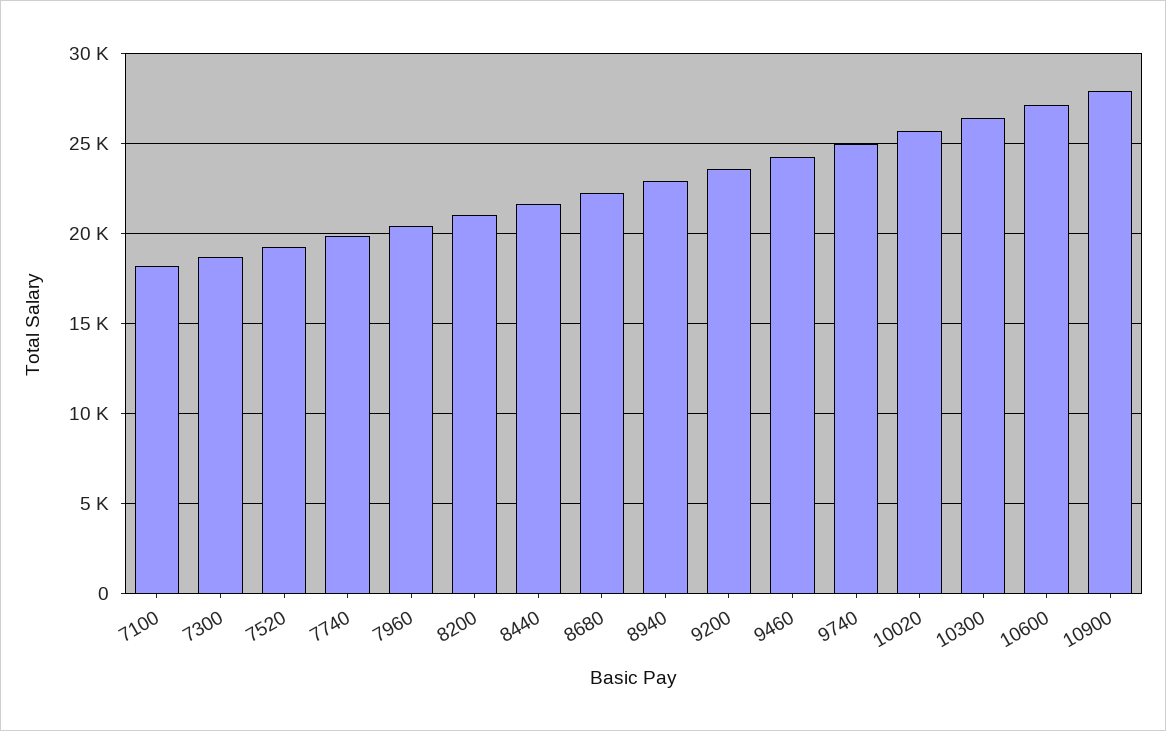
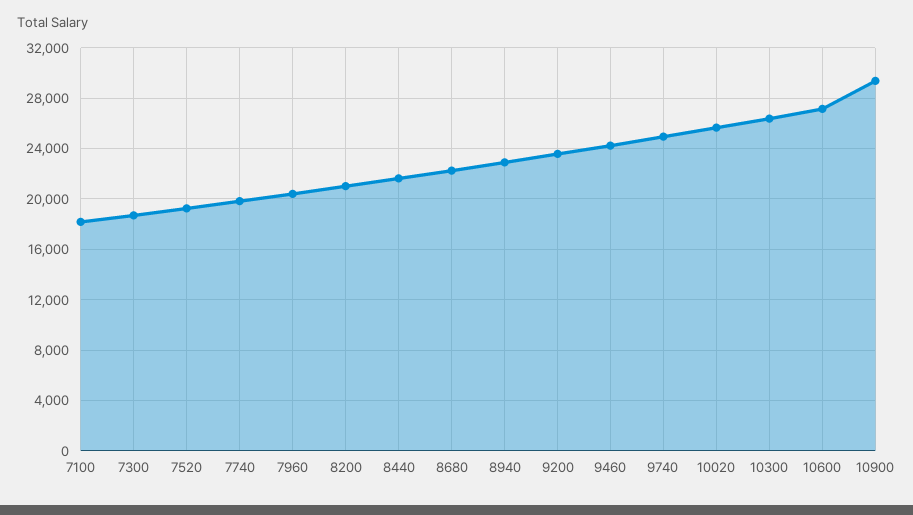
  {
    "7100": 18000,
    "7300": 18500,
    "7520": 19500,
    "7740": 20000,
    "7960": 20500,
    "8200": 21000,
    "8440": 21500,
    "8680": 22000,
    "8940": 23000,
    "9200": 23500,
    "9460": 24000,
    "9740": 25000,
    "10020": 25500,
    "10300": 26500,
    "10600": 27000,
-   "10900": 28000
+   "10900": 29500
  }

